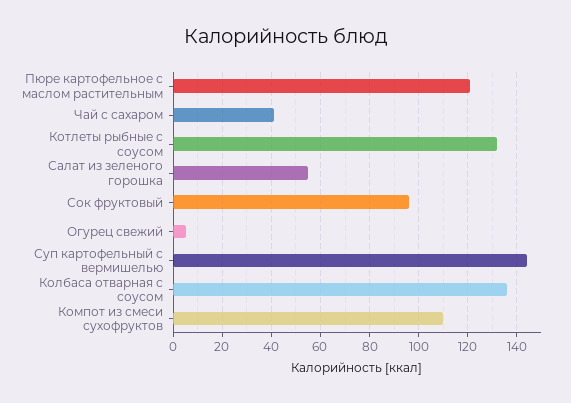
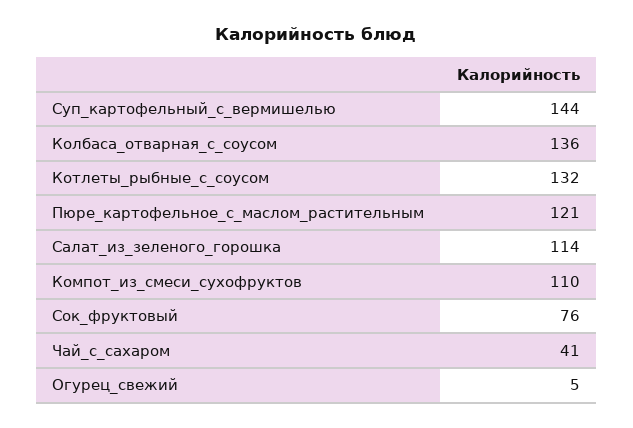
  {
    "Пюре картофельное с маслом растительным": 121,
    "Чай с сахаром": 41,
    "Котлеты рыбные с соусом": 132,
-   "Салат из зеленого горошка": 55,
+   "Салат из зеленого горошка": 114,
-   "Сок фруктовый": 95,
+   "Сок фруктовый": 76,
    "Огурец свежий": 5,
    "Суп картофельный с вермишелью": 144,
    "Колбаса отварная с соусом": 136,
    "Компот из смеси сухофруктов": 110
  }

